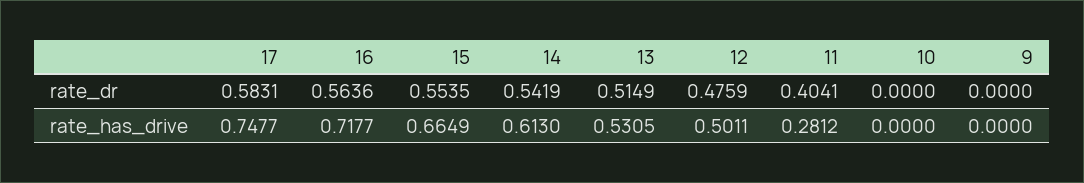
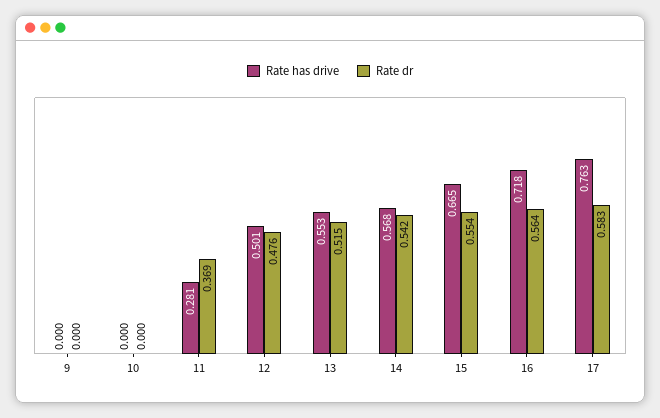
  {
    "rate_dr": {
      "17": 0.5831,
      "16": 0.5636,
      "15": 0.5535,
      "14": 0.5419,
      "13": 0.5149,
      "12": 0.4759,
-     "11": 0.4041,
+     "11": 0.369,
      "10": 0,
      "9": 0
    },
    "rate_has_drive": {
-     "17": 0.7477,
+     "17": 0.763,
      "16": 0.7177,
      "15": 0.6649,
-     "14": 0.613,
+     "14": 0.568,
-     "13": 0.5305,
+     "13": 0.553,
      "12": 0.5011,
      "11": 0.2812,
      "10": 0,
      "9": 0
    }
  }

